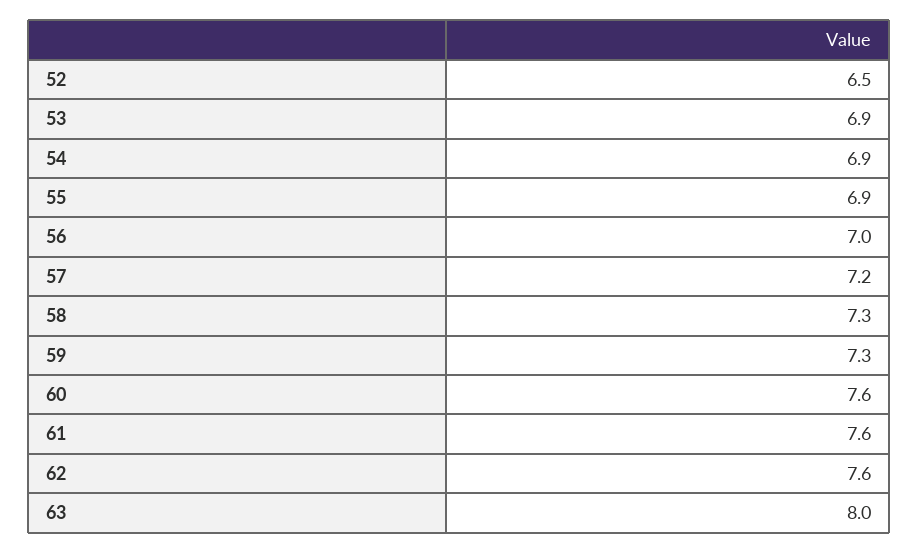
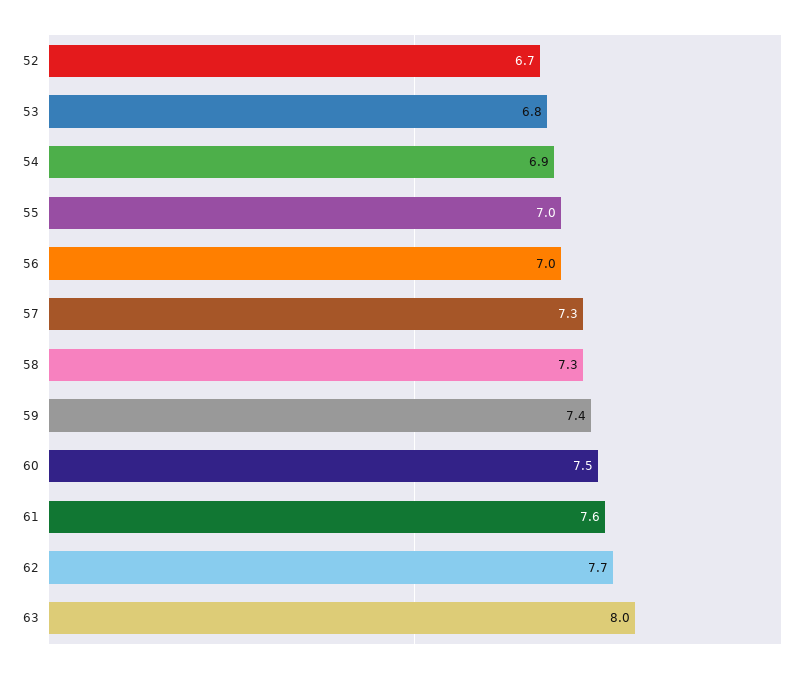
  {
-   "52": 6.5,
+   "52": 6.7,
-   "53": 6.9,
+   "53": 6.8,
    "54": 6.9,
-   "55": 6.9,
+   "55": 7,
    "56": 7,
-   "57": 7.2,
+   "57": 7.3,
    "58": 7.3,
-   "59": 7.3,
+   "59": 7.4,
-   "60": 7.6,
+   "60": 7.5,
    "61": 7.6,
-   "62": 7.6,
+   "62": 7.7,
    "63": 8
  }

